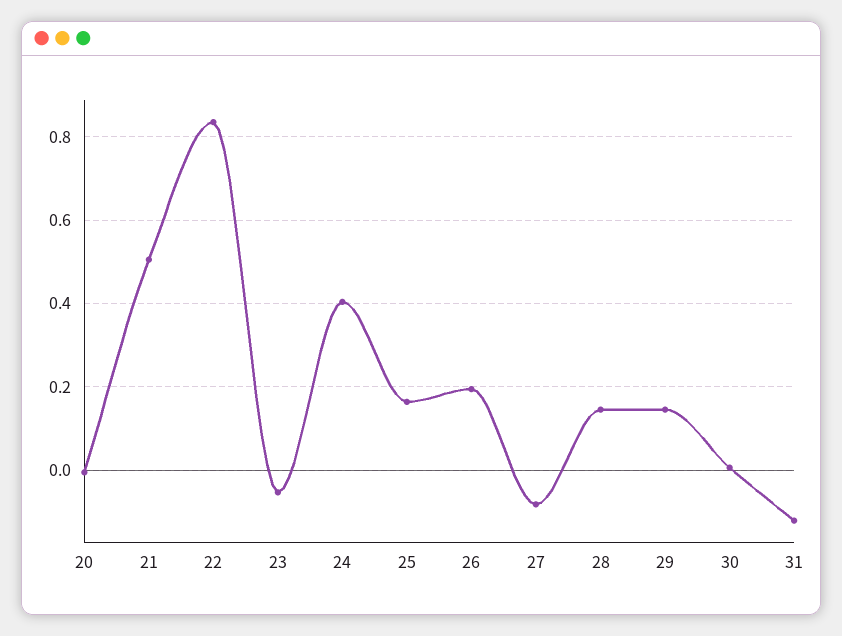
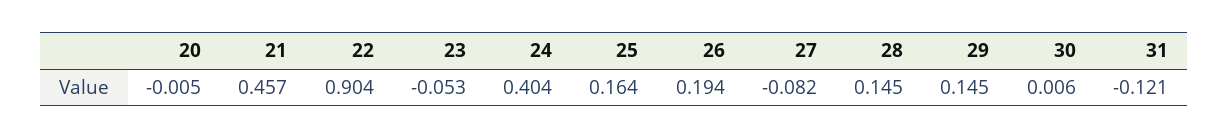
  {
    "20": -0.005,
-   "21": 0.5,
+   "21": 0.457,
-   "22": 0.84,
+   "22": 0.904,
    "23": -0.053,
    "24": 0.404,
    "25": 0.164,
    "26": 0.194,
    "27": -0.082,
    "28": 0.145,
    "29": 0.145,
    "30": 0.006,
    "31": -0.121
  }

